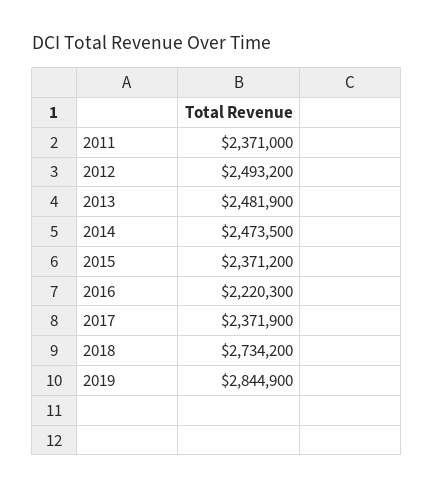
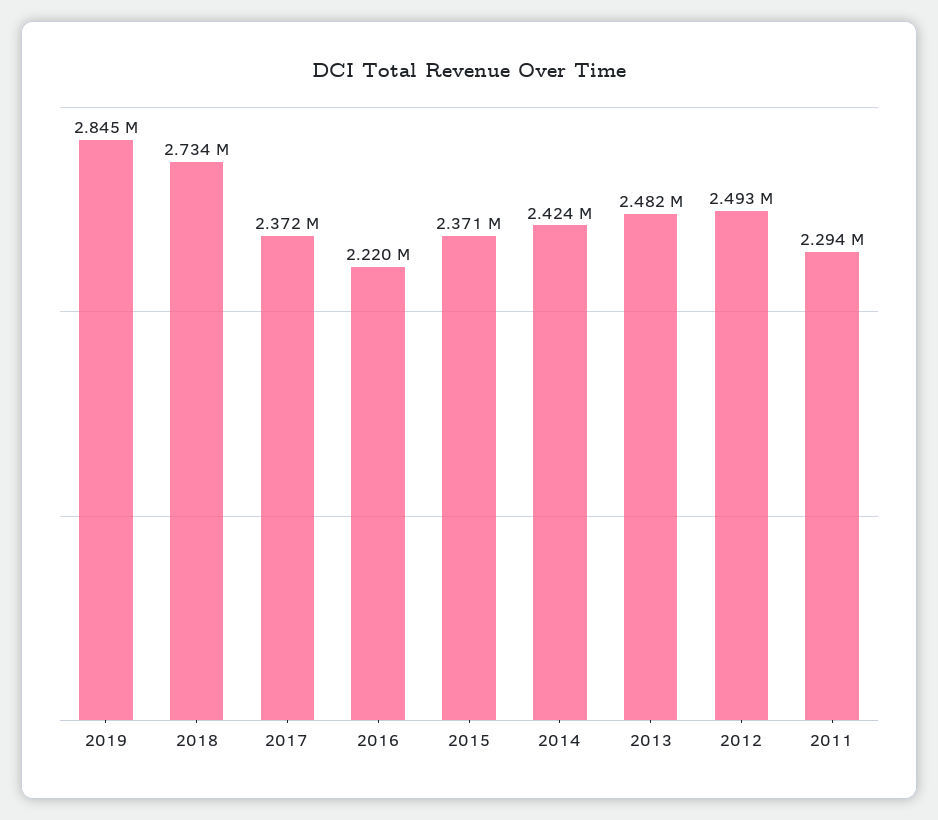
  {
-   "2011": 2371000,
+   "2011": 2294000,
    "2012": 2493200,
    "2013": 2481900,
-   "2014": 2473500,
+   "2014": 2424000,
    "2015": 2371200,
    "2016": 2220300,
    "2017": 2371900,
    "2018": 2734200,
    "2019": 2844900
  }

